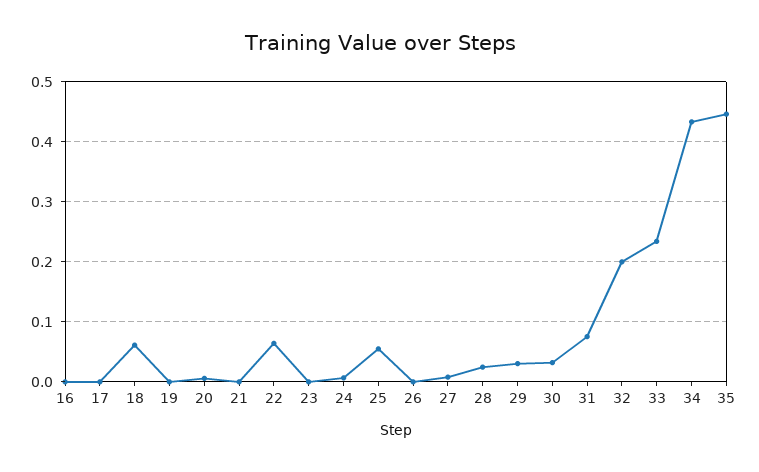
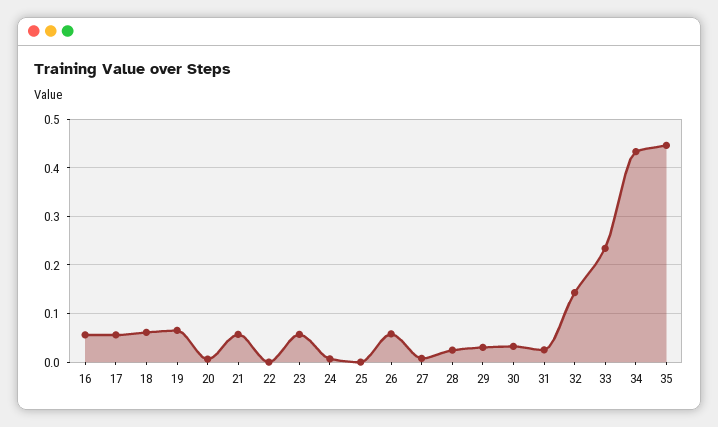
  {
-   "16": 0,
+   "16": 0.06,
-   "17": 0,
+   "17": 0.06,
    "18": 0.06,
-   "19": 0,
+   "19": 0.06,
    "20": 0,
-   "21": 0,
+   "21": 0.06,
-   "22": 0.06,
+   "22": 0,
-   "23": 0,
+   "23": 0.06,
    "24": 0,
-   "25": 0.06,
+   "25": 0,
-   "26": 0,
+   "26": 0.06,
    "27": 0,
    "28": 0.02,
    "29": 0.04,
    "30": 0.04,
-   "31": 0.08,
+   "31": 0.02,
-   "32": 0.2,
+   "32": 0.14,
    "33": 0.24,
    "34": 0.44,
    "35": 0.44
  }

